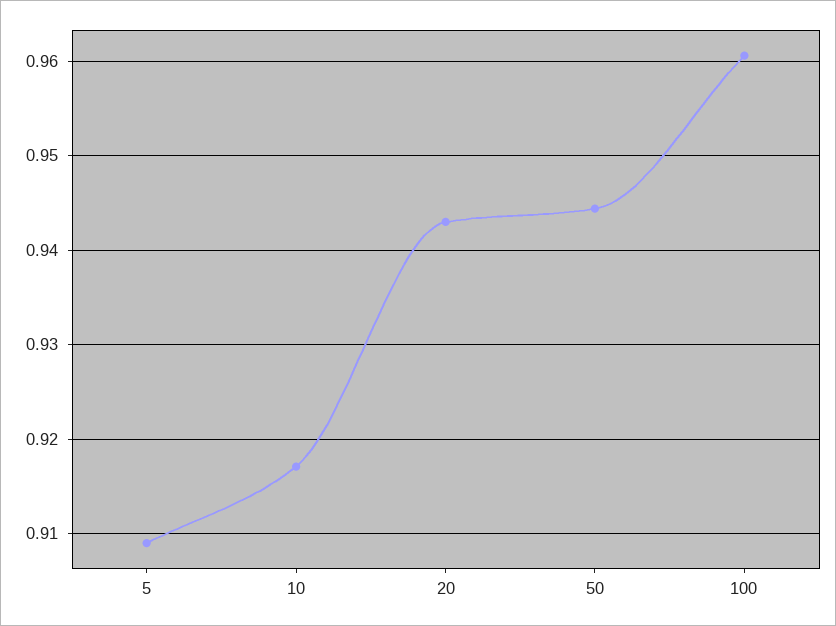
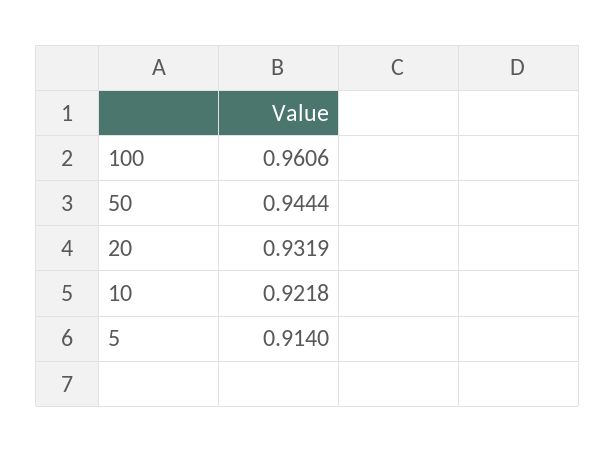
  {
-   "5": 0.909,
+   "5": 0.914,
-   "10": 0.917,
+   "10": 0.9218,
-   "20": 0.943,
+   "20": 0.9319,
    "50": 0.9444,
    "100": 0.9606
  }

